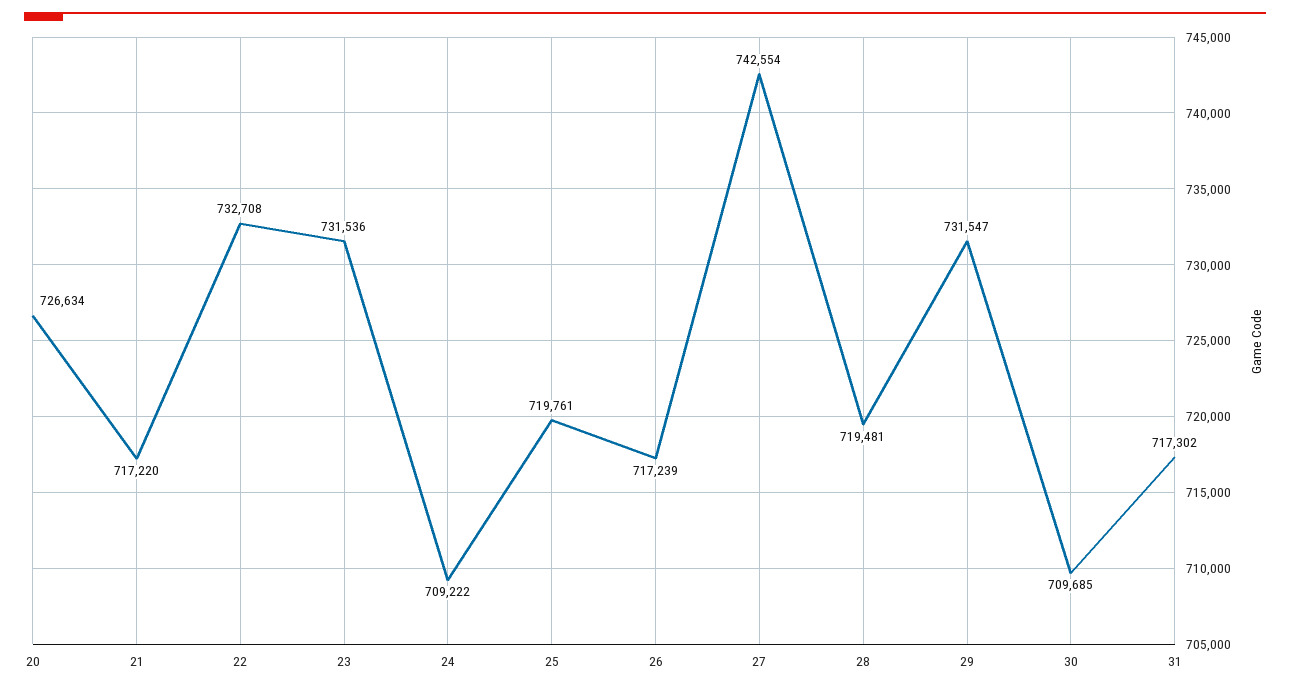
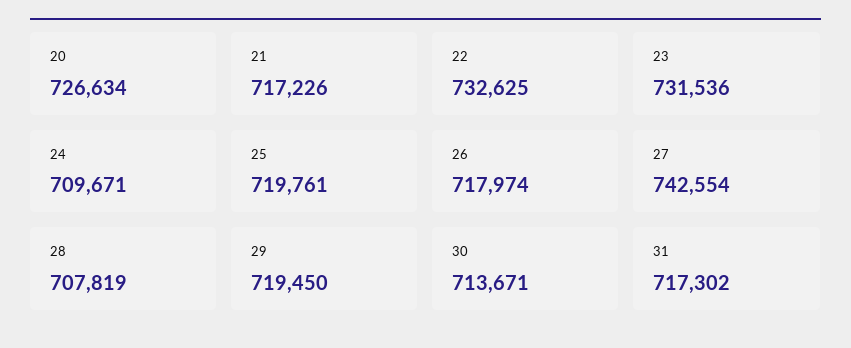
  {
    "20": 726634,
-   "21": 717220,
+   "21": 717226,
-   "22": 732708,
+   "22": 732625,
    "23": 731536,
-   "24": 709222,
+   "24": 709671,
    "25": 719761,
-   "26": 717239,
+   "26": 717974,
    "27": 742554,
-   "28": 719481,
+   "28": 707819,
-   "29": 731547,
+   "29": 719450,
-   "30": 709685,
+   "30": 713671,
    "31": 717302
  }

